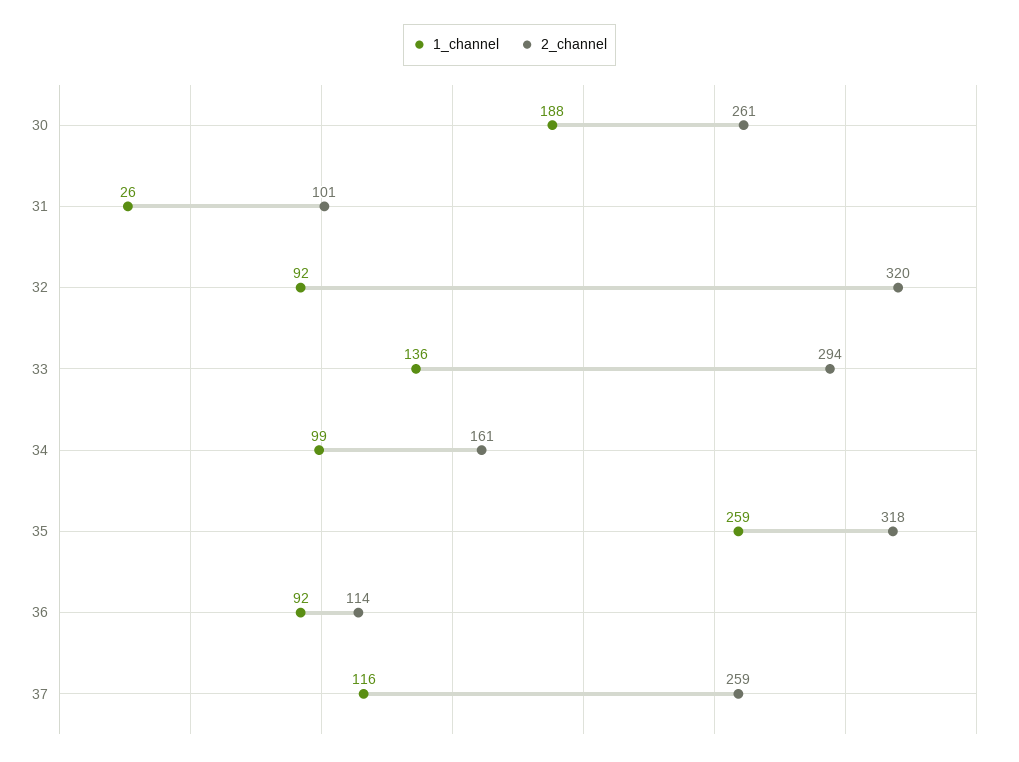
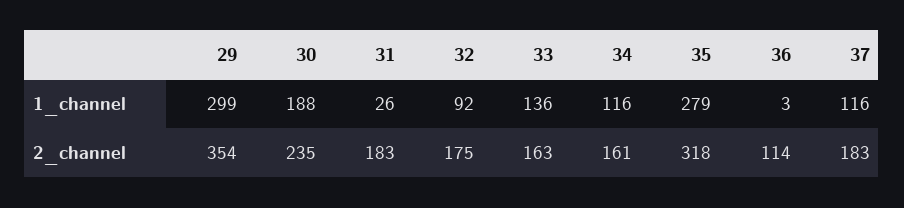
  {
    "1_channel": {
      "30": 188,
      "31": 26,
      "32": 92,
      "33": 136,
-     "34": 99,
+     "34": 116,
-     "35": 259,
+     "35": 279,
-     "36": 92,
+     "36": 3,
-     "37": 116
+     "37": 116,
+     "29": 299
    },
    "2_channel": {
-     "30": 261,
+     "30": 235,
-     "31": 101,
+     "31": 183,
-     "32": 320,
+     "32": 175,
-     "33": 294,
+     "33": 163,
      "34": 161,
      "35": 318,
      "36": 114,
-     "37": 259
+     "37": 183,
+     "29": 354
    }
  }

